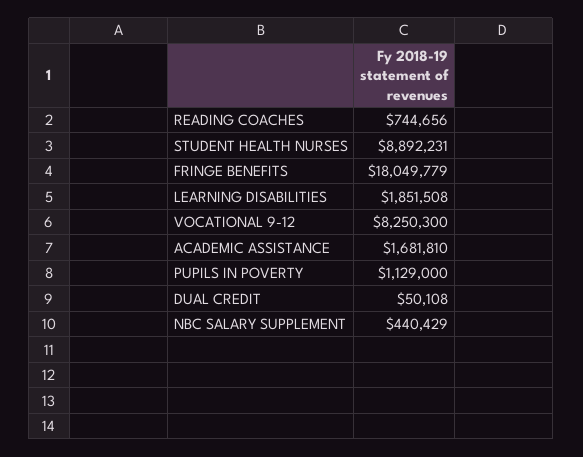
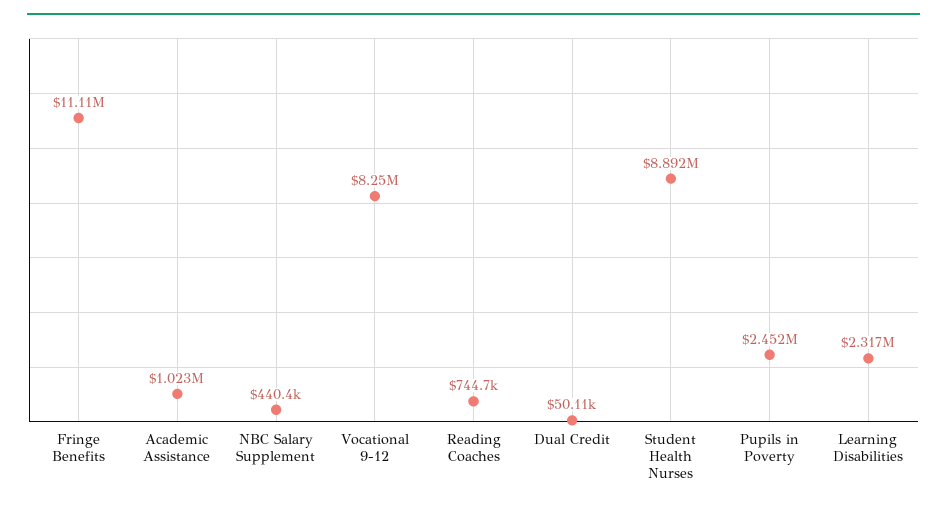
  {
    "READING COACHES": 744656,
    "STUDENT HEALTH NURSES": 8892231,
-   "FRINGE BENEFITS": 18049779,
+   "FRINGE BENEFITS": 11110000,
-   "LEARNING DISABILITIES": 1851508,
+   "LEARNING DISABILITIES": 2317000,
    "VOCATIONAL 9-12": 8250300,
-   "ACADEMIC ASSISTANCE": 1681810,
+   "ACADEMIC ASSISTANCE": 1023000,
-   "PUPILS IN POVERTY": 1129000,
+   "PUPILS IN POVERTY": 2452000,
    "DUAL CREDIT": 50108,
    "NBC SALARY SUPPLEMENT": 440429
  }

